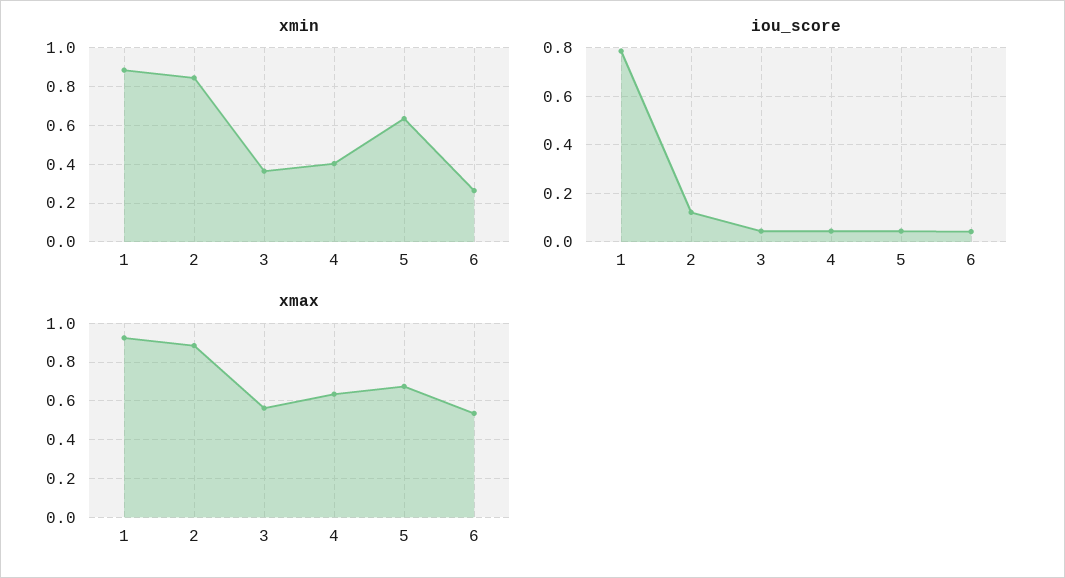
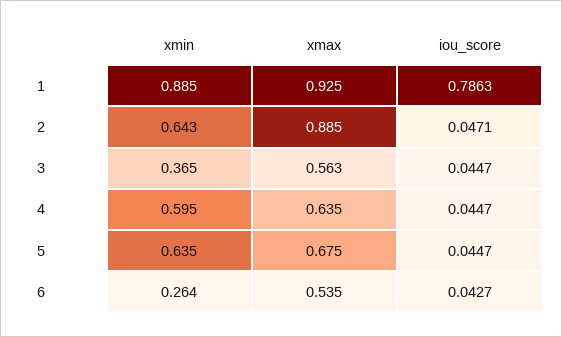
  {
    "xmin": {
      "1": 0.885,
-     "2": 0.85,
+     "2": 0.643,
      "3": 0.365,
-     "4": 0.4,
+     "4": 0.595,
      "5": 0.635,
      "6": 0.264
    },
    "iou_score": {
      "1": 0.7863,
-     "2": 0.125,
+     "2": 0.0471,
      "3": 0.0447,
      "4": 0.0447,
      "5": 0.0447,
      "6": 0.0427
    },
    "xmax": {
      "1": 0.925,
      "2": 0.885,
      "3": 0.563,
      "4": 0.635,
      "5": 0.675,
      "6": 0.535
    }
  }

